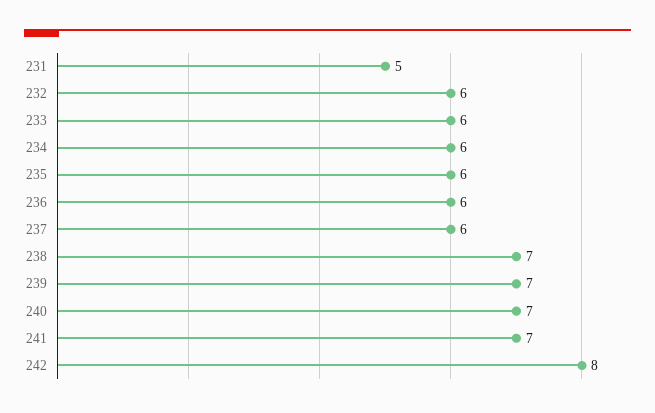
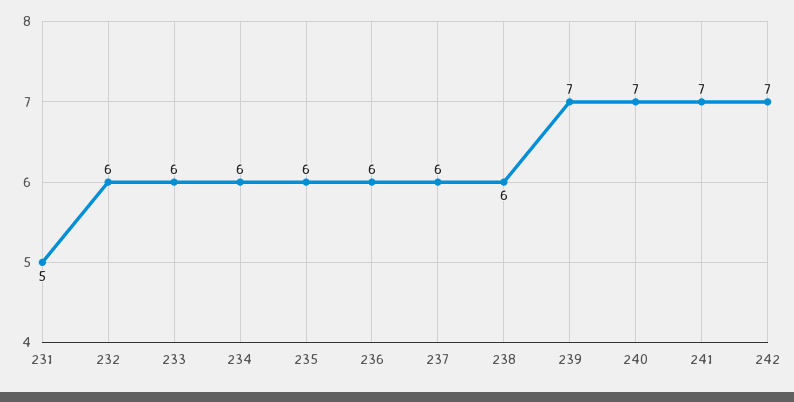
  {
    "231": 5,
    "232": 6,
    "233": 6,
    "234": 6,
    "235": 6,
    "236": 6,
    "237": 6,
-   "238": 7,
+   "238": 6,
    "239": 7,
    "240": 7,
    "241": 7,
-   "242": 8
+   "242": 7
  }

